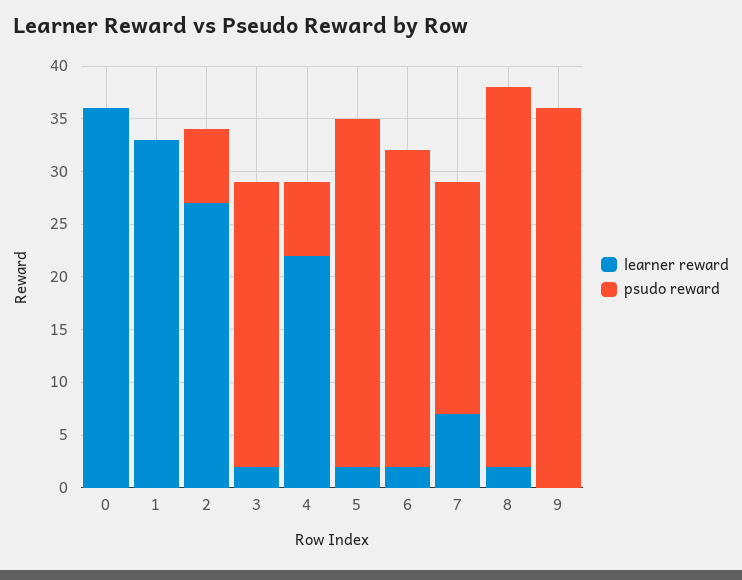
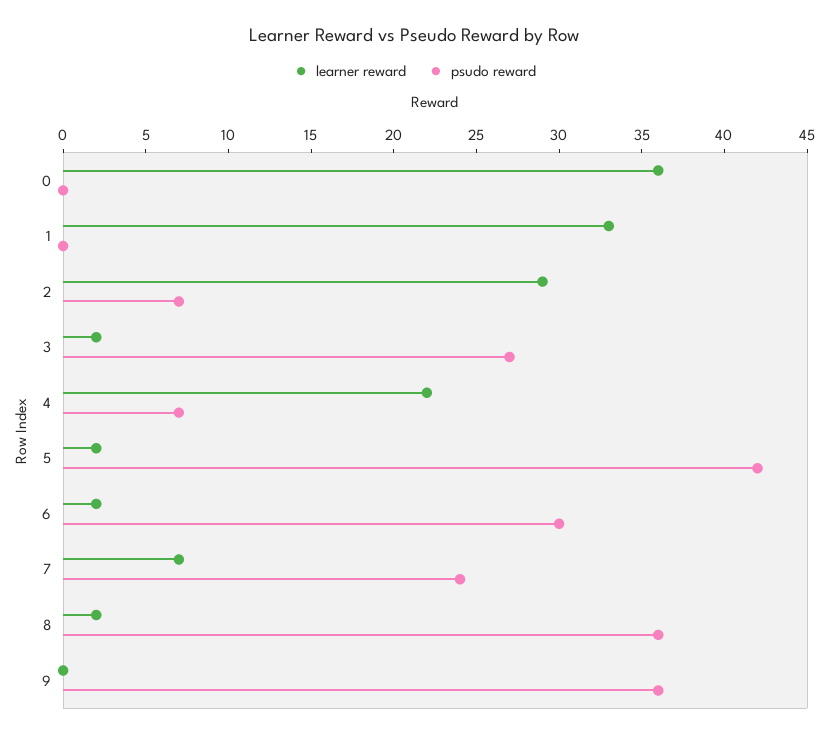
  {
    "learner reward": {
      "0": 36,
      "1": 33,
-     "2": 27,
+     "2": 29,
      "3": 2,
      "4": 22,
      "5": 2,
      "6": 2,
      "7": 7,
      "8": 2,
      "9": 0
    },
    "psudo reward": {
      "0": 0,
      "1": 0,
      "2": 7,
      "3": 27,
      "4": 7,
-     "5": 33,
+     "5": 42,
      "6": 30,
-     "7": 22,
+     "7": 24,
      "8": 36,
      "9": 36
    }
  }

